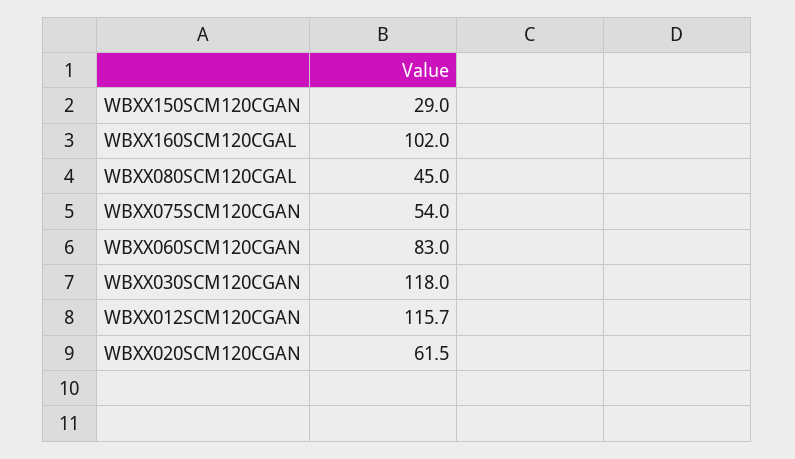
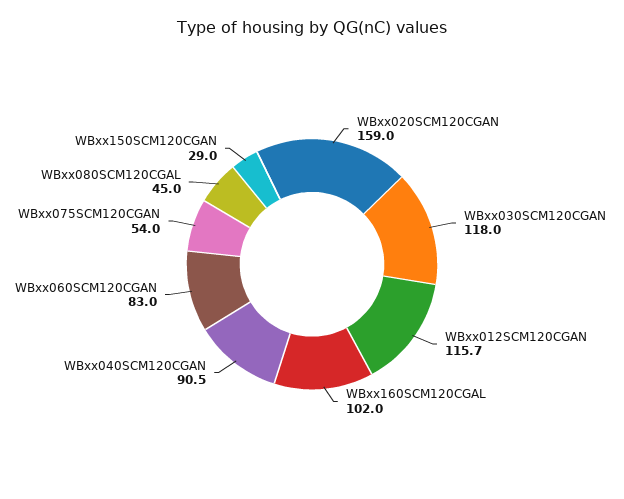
  {
    "WBXX150SCM120CGAN": 29,
    "WBXX160SCM120CGAL": 102,
    "WBXX080SCM120CGAL": 45,
    "WBXX075SCM120CGAN": 54,
    "WBXX060SCM120CGAN": 83,
    "WBXX030SCM120CGAN": 118,
    "WBXX012SCM120CGAN": 115.7,
-   "WBXX020SCM120CGAN": 61.5
+   "WBXX020SCM120CGAN": 159,
+   "WBxx040SCM120CGAN": 90.5
  }

